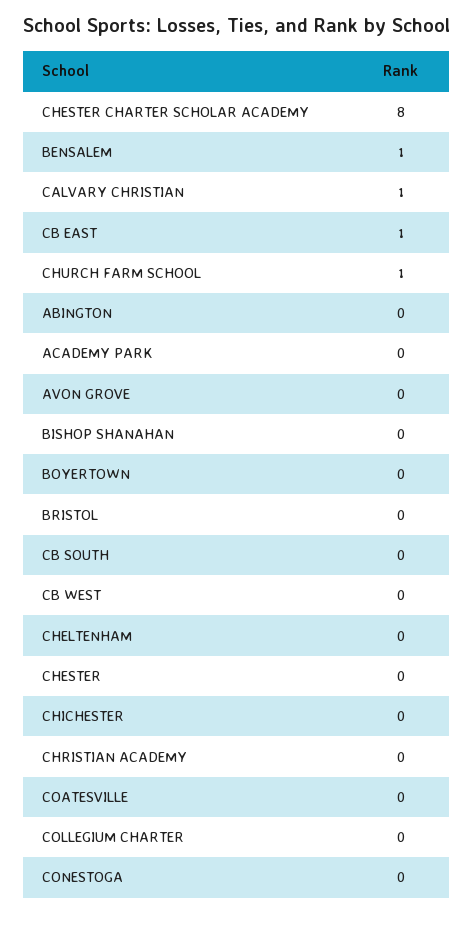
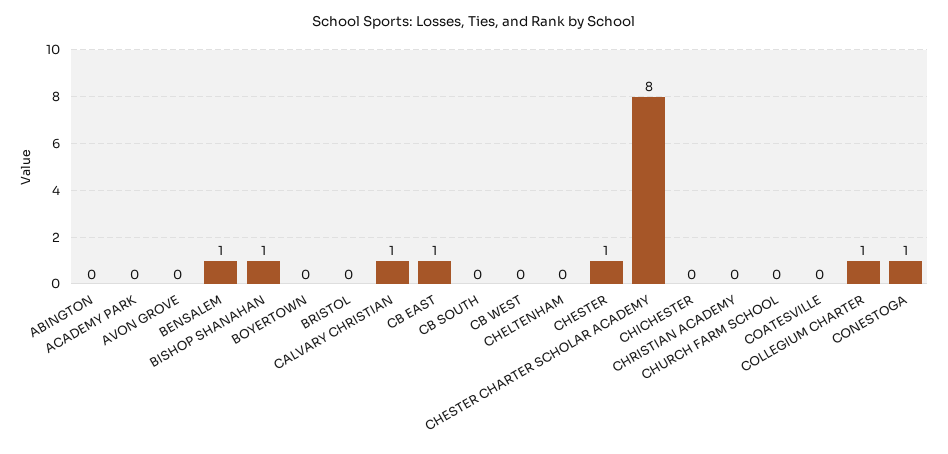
  {
    "CHESTER CHARTER SCHOLAR ACADEMY": 8,
    "BENSALEM": 1,
    "CALVARY CHRISTIAN": 1,
    "CB EAST": 1,
-   "CHURCH FARM SCHOOL": 1,
+   "CHURCH FARM SCHOOL": 0,
    "ABINGTON": 0,
    "ACADEMY PARK": 0,
    "AVON GROVE": 0,
-   "BISHOP SHANAHAN": 0,
+   "BISHOP SHANAHAN": 1,
    "BOYERTOWN": 0,
    "BRISTOL": 0,
    "CB SOUTH": 0,
    "CB WEST": 0,
    "CHELTENHAM": 0,
-   "CHESTER": 0,
+   "CHESTER": 1,
    "CHICHESTER": 0,
    "CHRISTIAN ACADEMY": 0,
    "COATESVILLE": 0,
-   "COLLEGIUM CHARTER": 0,
+   "COLLEGIUM CHARTER": 1,
-   "CONESTOGA": 0
+   "CONESTOGA": 1
  }

